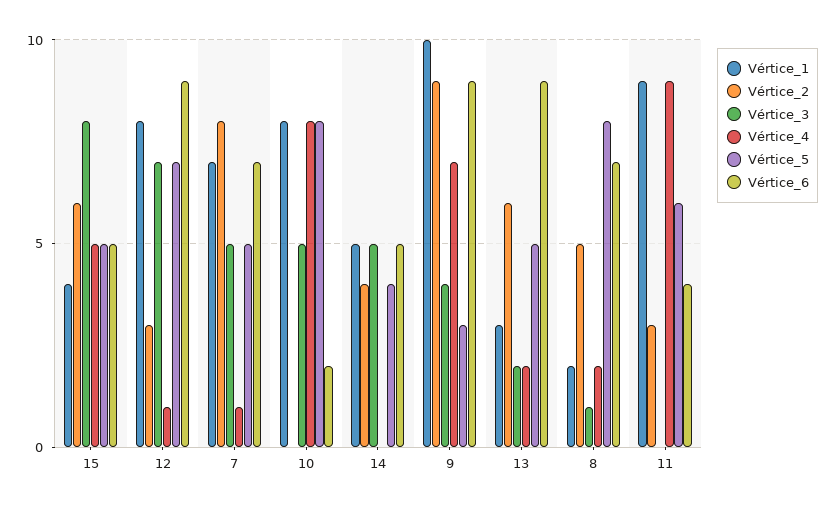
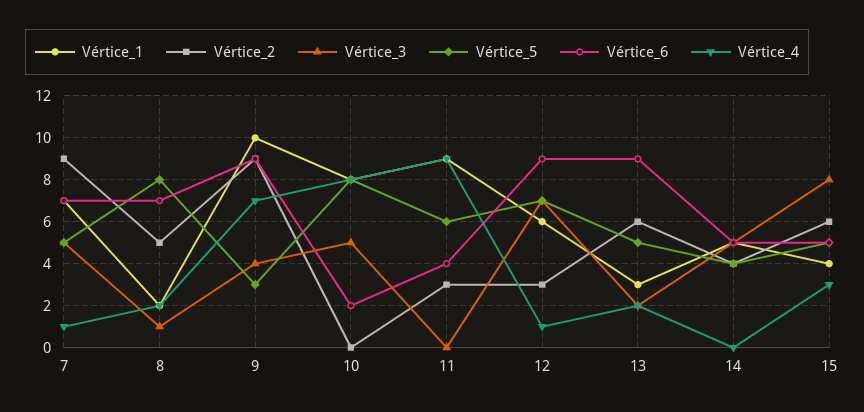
  {
    "Vértice_1": {
      "15": 4,
-     "12": 8,
+     "12": 6,
      "7": 7,
      "10": 8,
      "14": 5,
      "9": 10,
      "13": 3,
      "8": 2,
      "11": 9
    },
    "Vértice_2": {
      "15": 6,
      "12": 3,
-     "7": 8,
+     "7": 9,
      "10": 0,
      "14": 4,
      "9": 9,
      "13": 6,
      "8": 5,
      "11": 3
    },
    "Vértice_3": {
      "15": 8,
      "12": 7,
      "7": 5,
      "10": 5,
      "14": 5,
      "9": 4,
      "13": 2,
      "8": 1,
      "11": 0
    },
    "Vértice_4": {
-     "15": 5,
+     "15": 3,
      "12": 1,
      "7": 1,
      "10": 8,
      "14": 0,
      "9": 7,
      "13": 2,
      "8": 2,
      "11": 9
    },
    "Vértice_5": {
      "15": 5,
      "12": 7,
      "7": 5,
      "10": 8,
      "14": 4,
      "9": 3,
      "13": 5,
      "8": 8,
      "11": 6
    },
    "Vértice_6": {
      "15": 5,
      "12": 9,
      "7": 7,
      "10": 2,
      "14": 5,
      "9": 9,
      "13": 9,
      "8": 7,
      "11": 4
    }
  }

